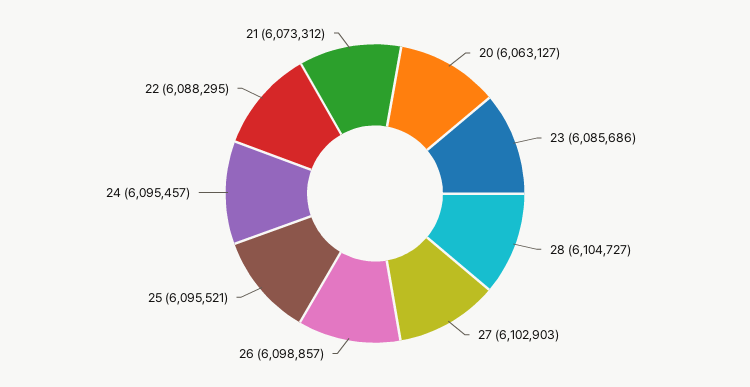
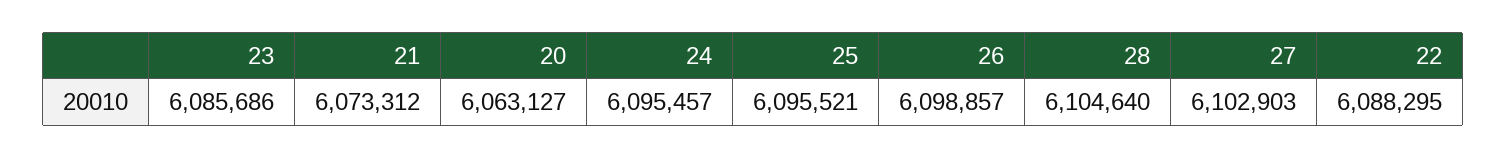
  {
    "20": 6063127,
    "23": 6085686,
-   "28": 6104727,
+   "28": 6104640,
    "27": 6102903,
    "26": 6098857,
    "25": 6095521,
    "24": 6095457,
    "22": 6088295,
    "21": 6073312
  }

